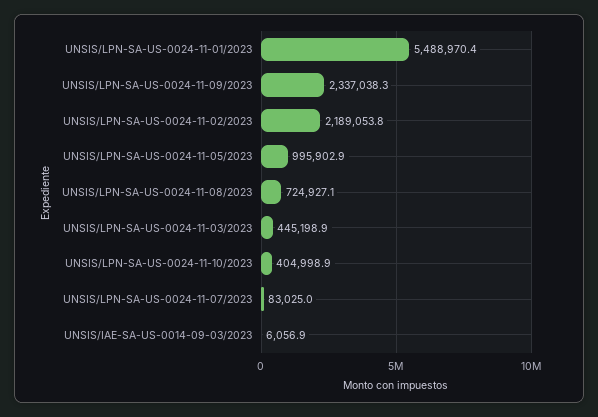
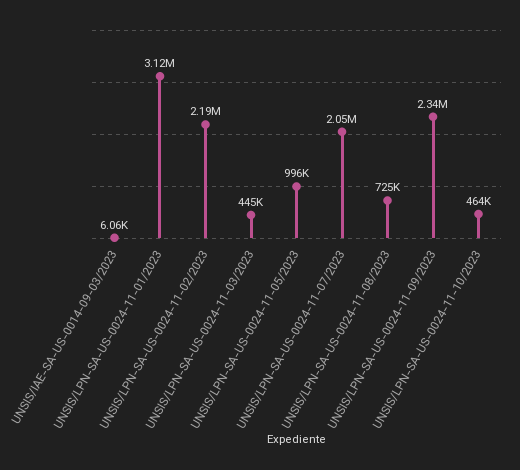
  {
-   "UNSIS/LPN-SA-US-0024-11-01/2023": 5488970.4,
+   "UNSIS/LPN-SA-US-0024-11-01/2023": 3120000,
    "UNSIS/LPN-SA-US-0024-11-09/2023": 2337038.3,
    "UNSIS/LPN-SA-US-0024-11-02/2023": 2189053.8,
    "UNSIS/LPN-SA-US-0024-11-05/2023": 995902.9,
    "UNSIS/LPN-SA-US-0024-11-08/2023": 724927.1,
    "UNSIS/LPN-SA-US-0024-11-03/2023": 445198.9,
-   "UNSIS/LPN-SA-US-0024-11-10/2023": 404998.9,
+   "UNSIS/LPN-SA-US-0024-11-10/2023": 464000,
-   "UNSIS/LPN-SA-US-0024-11-07/2023": 83025,
+   "UNSIS/LPN-SA-US-0024-11-07/2023": 2050000,
    "UNSIS/IAE-SA-US-0014-09-03/2023": 6056.9
  }

